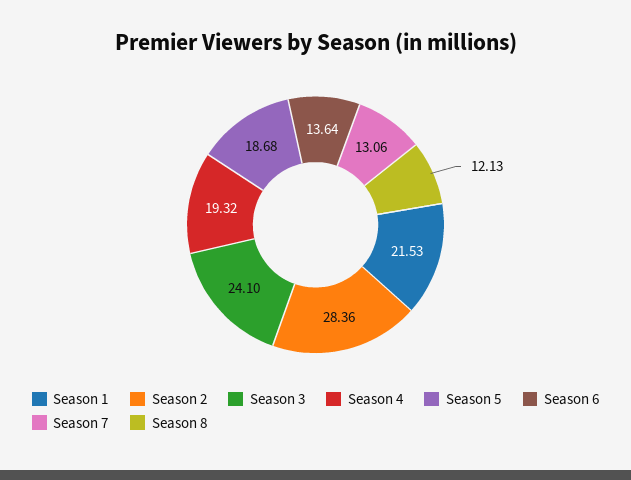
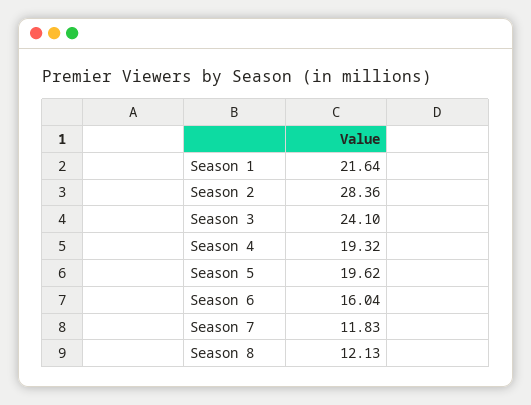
  {
-   "Season 1": 21.53,
+   "Season 1": 21.64,
    "Season 2": 28.36,
    "Season 3": 24.1,
    "Season 4": 19.32,
-   "Season 5": 18.68,
+   "Season 5": 19.62,
-   "Season 6": 13.64,
+   "Season 6": 16.04,
-   "Season 7": 13.06,
+   "Season 7": 11.83,
    "Season 8": 12.13
  }

